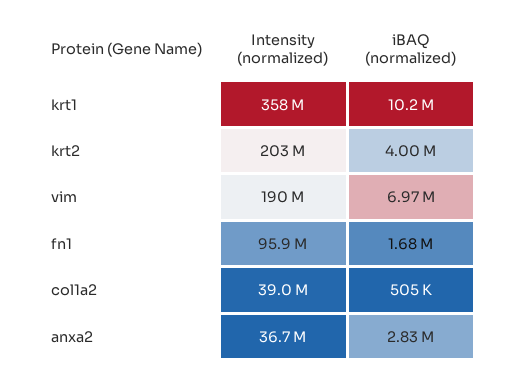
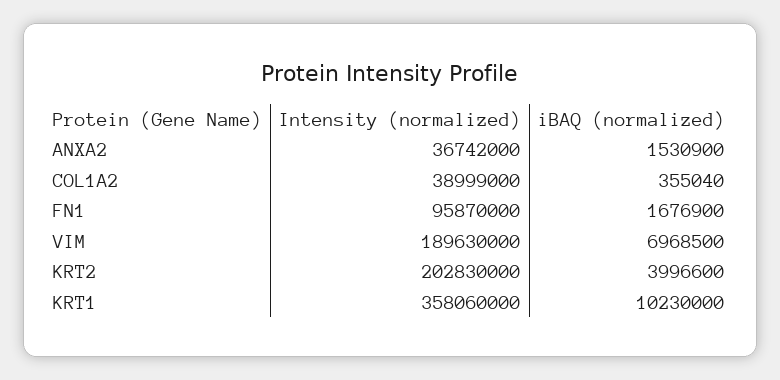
  {
    "Intensity (normalized)": {
      "krt1": 358060000,
      "krt2": 202830000,
      "vim": 189630000,
      "fn1": 95870000,
      "col1a2": 38999000,
      "anxa2": 36742000
    },
    "iBAQ (normalized)": {
      "krt1": 10230000,
      "krt2": 3996600,
      "vim": 6968500,
      "fn1": 1676900,
-     "col1a2": 505000,
+     "col1a2": 355040,
-     "anxa2": 2830000
+     "anxa2": 1530900
    }
  }

